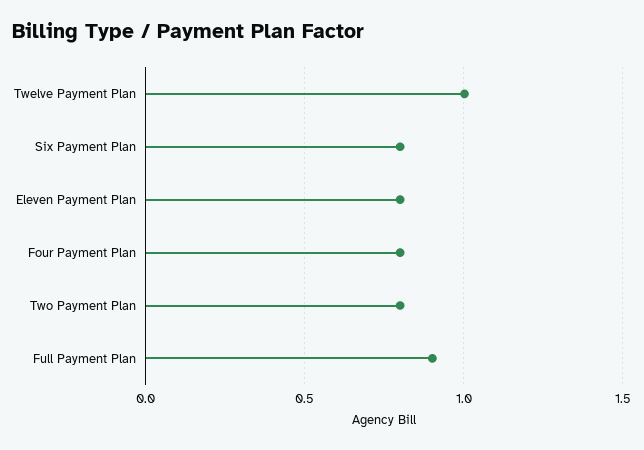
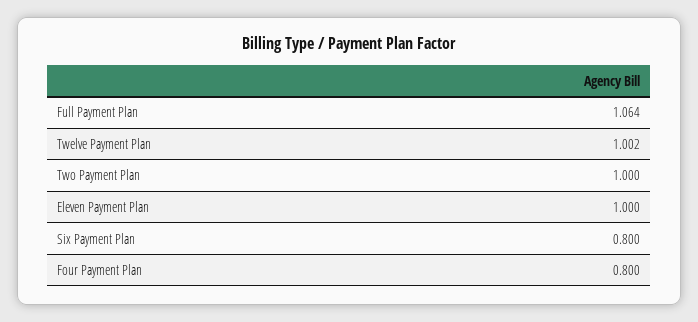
  {
    "Twelve Payment Plan": 1.002,
    "Six Payment Plan": 0.8,
-   "Eleven Payment Plan": 0.8,
+   "Eleven Payment Plan": 1,
    "Four Payment Plan": 0.8,
-   "Two Payment Plan": 0.8,
+   "Two Payment Plan": 1,
-   "Full Payment Plan": 0.9
+   "Full Payment Plan": 1.064
  }

